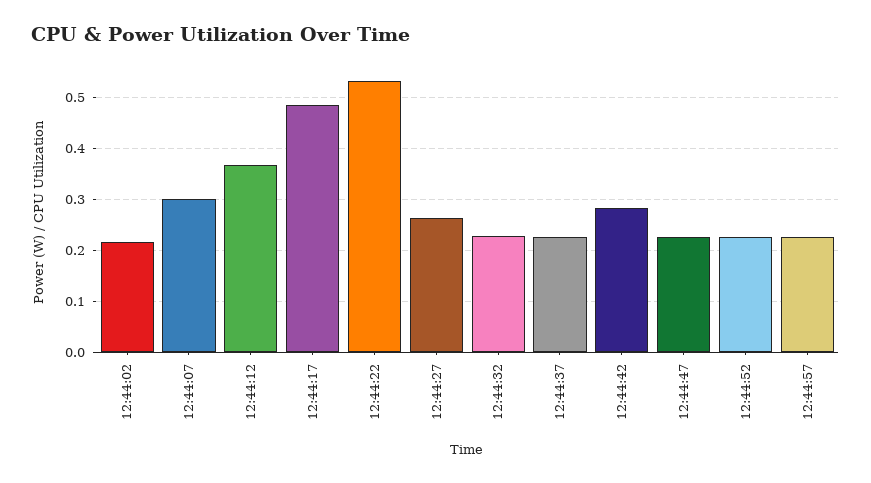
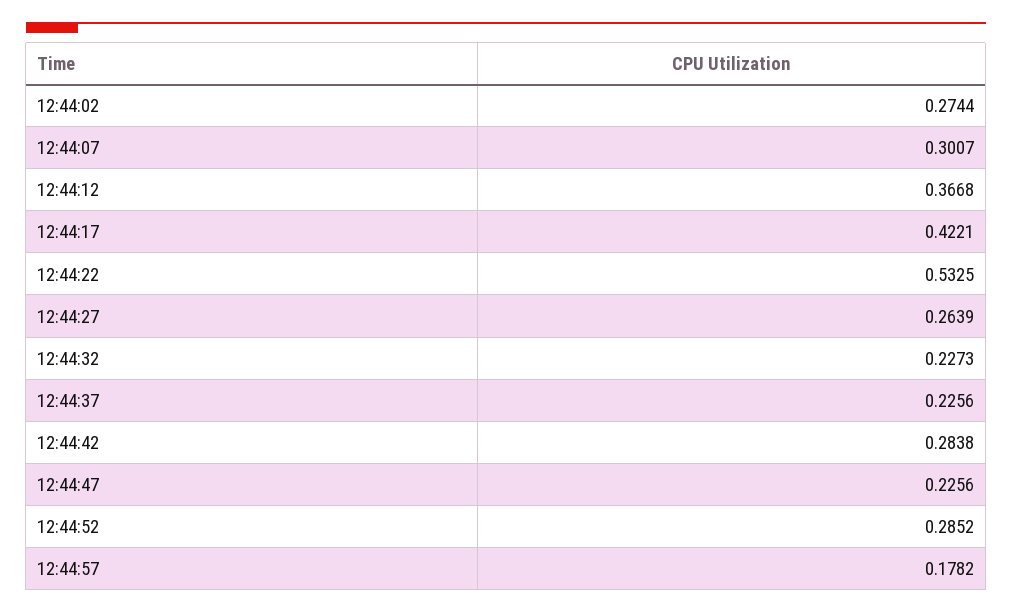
  {
-   "12:44:02": 0.22,
+   "12:44:02": 0.2744,
    "12:44:07": 0.3007,
    "12:44:12": 0.3668,
-   "12:44:17": 0.48,
+   "12:44:17": 0.4221,
    "12:44:22": 0.5325,
    "12:44:27": 0.2639,
    "12:44:32": 0.2273,
    "12:44:37": 0.2256,
    "12:44:42": 0.2838,
    "12:44:47": 0.2256,
-   "12:44:52": 0.22,
+   "12:44:52": 0.2852,
-   "12:44:57": 0.22
+   "12:44:57": 0.1782
  }

